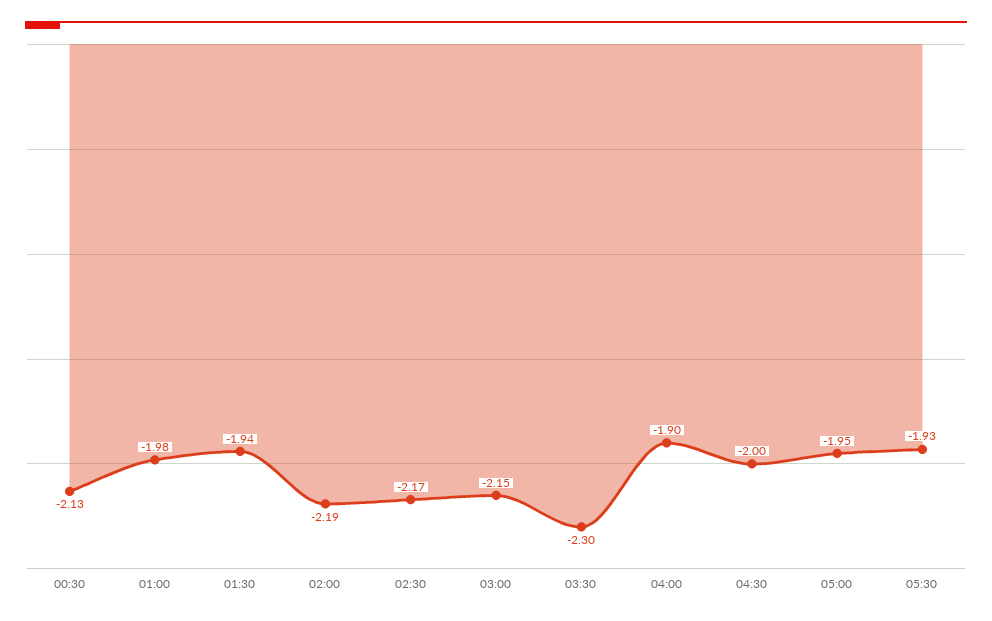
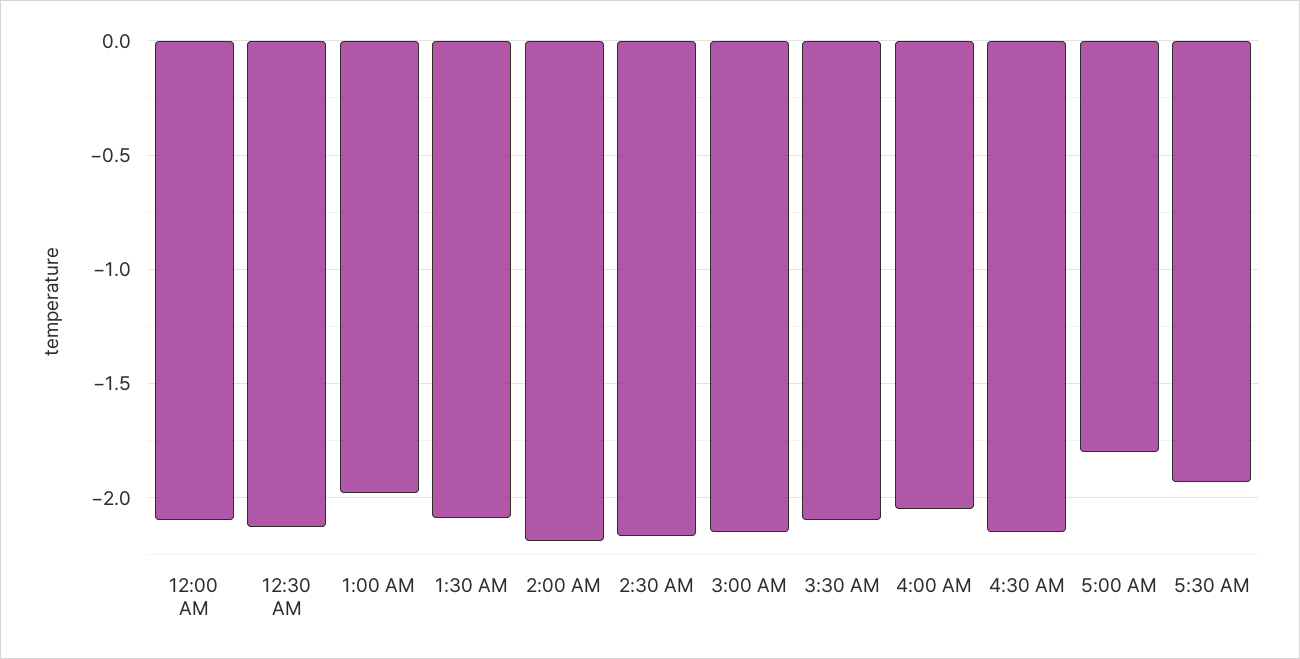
  {
    "00:30": -2.13,
    "01:00": -1.98,
-   "01:30": -1.94,
+   "01:30": -2.1,
    "02:00": -2.19,
    "02:30": -2.17,
    "03:00": -2.15,
-   "03:30": -2.3,
+   "03:30": -2.1,
-   "04:00": -1.9,
+   "04:00": -2.05,
-   "04:30": -2,
+   "04:30": -2.15,
-   "05:00": -1.95,
+   "05:00": -1.8,
-   "05:30": -1.93
+   "05:30": -1.93,
+   "12:00 AM": -2.1
  }

